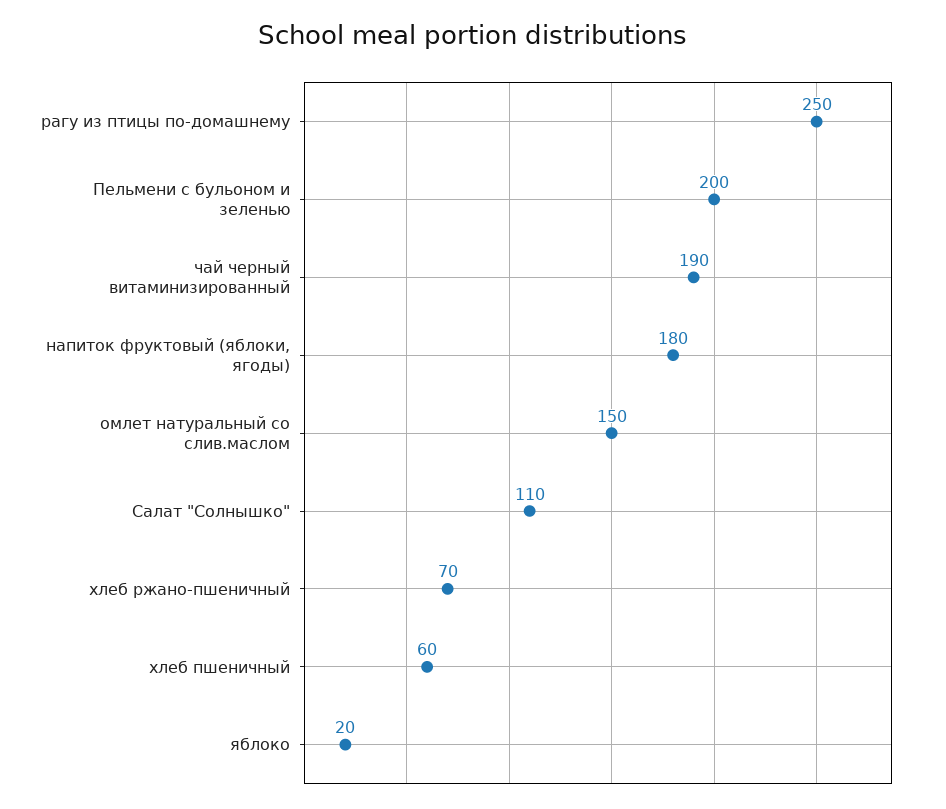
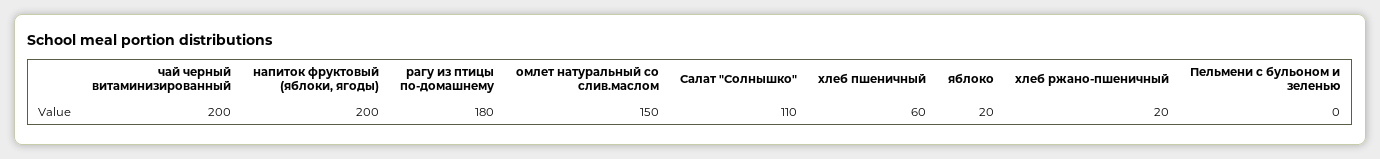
  {
-   "рагу из птицы по-домашнему": 250,
+   "рагу из птицы по-домашнему": 180,
-   "Пельмени с бульоном и зеленью": 200,
+   "Пельмени с бульоном и зеленью": 0,
-   "чай черный витаминизированный": 190,
+   "чай черный витаминизированный": 200,
-   "напиток фруктовый (яблоки, ягоды)": 180,
+   "напиток фруктовый (яблоки, ягоды)": 200,
    "омлет натуральный со слив.маслом": 150,
    "Салат \"Солнышко\"": 110,
-   "хлеб ржано-пшеничный": 70,
+   "хлеб ржано-пшеничный": 20,
    "хлеб пшеничный": 60,
    "яблоко": 20
  }

